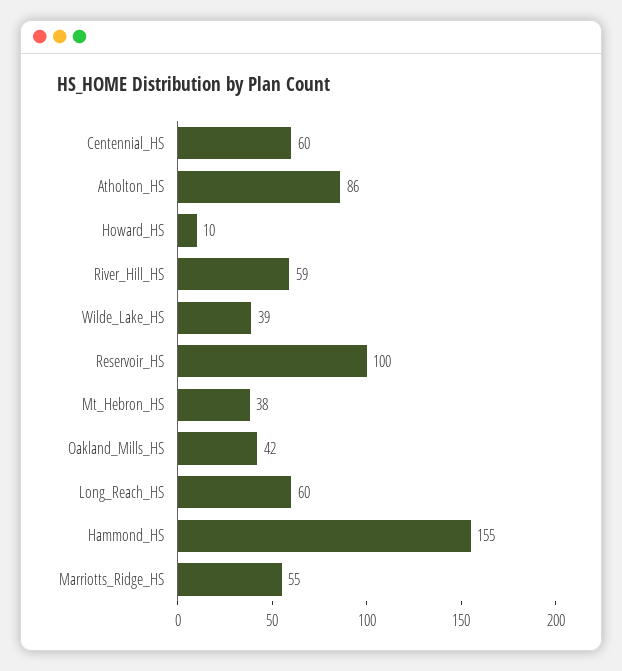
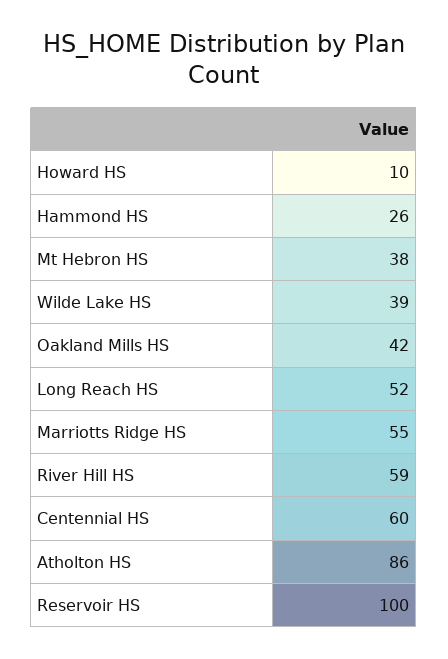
  {
    "Centennial_HS": 60,
    "Atholton_HS": 86,
    "Howard_HS": 10,
    "River_Hill_HS": 59,
    "Wilde_Lake_HS": 39,
    "Reservoir_HS": 100,
    "Mt_Hebron_HS": 38,
    "Oakland_Mills_HS": 42,
-   "Long_Reach_HS": 60,
+   "Long_Reach_HS": 52,
-   "Hammond_HS": 155,
+   "Hammond_HS": 26,
    "Marriotts_Ridge_HS": 55
  }

